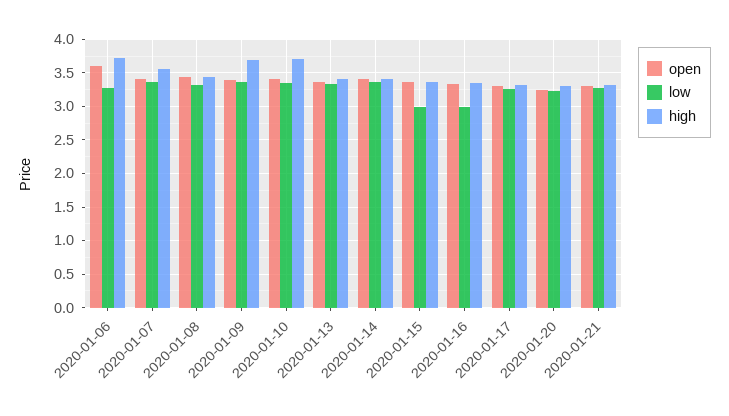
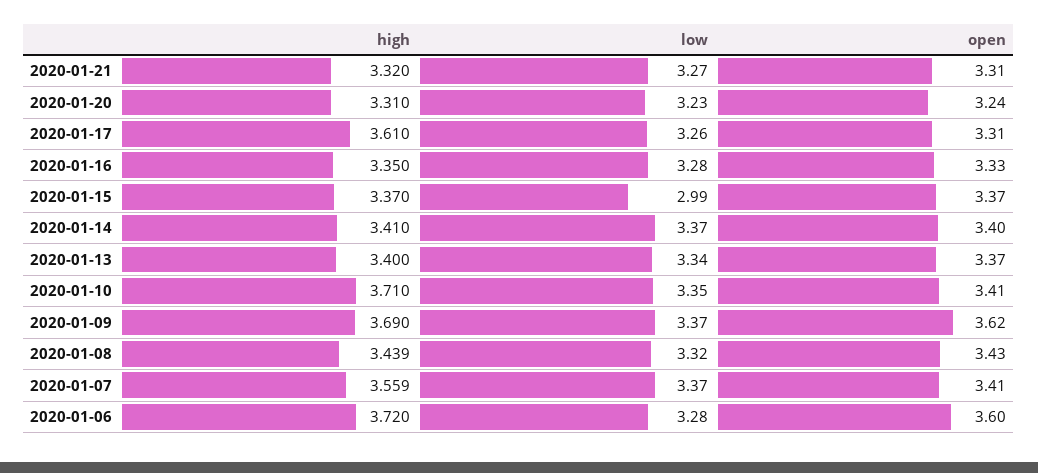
  {
    "open": {
      "2020-01-06": 3.6,
      "2020-01-07": 3.41,
      "2020-01-08": 3.43,
-     "2020-01-09": 3.4,
+     "2020-01-09": 3.62,
      "2020-01-10": 3.41,
      "2020-01-13": 3.37,
      "2020-01-14": 3.4,
      "2020-01-15": 3.37,
      "2020-01-16": 3.33,
      "2020-01-17": 3.31,
      "2020-01-20": 3.24,
      "2020-01-21": 3.31
    },
    "low": {
      "2020-01-06": 3.28,
      "2020-01-07": 3.37,
      "2020-01-08": 3.32,
      "2020-01-09": 3.37,
      "2020-01-10": 3.35,
      "2020-01-13": 3.34,
      "2020-01-14": 3.37,
      "2020-01-15": 2.99,
-     "2020-01-16": 3,
+     "2020-01-16": 3.28,
      "2020-01-17": 3.26,
      "2020-01-20": 3.23,
      "2020-01-21": 3.27
    },
    "high": {
      "2020-01-06": 3.72,
      "2020-01-07": 3.559,
      "2020-01-08": 3.439,
      "2020-01-09": 3.69,
      "2020-01-10": 3.71,
      "2020-01-13": 3.4,
      "2020-01-14": 3.41,
      "2020-01-15": 3.37,
      "2020-01-16": 3.35,
-     "2020-01-17": 3.3,
+     "2020-01-17": 3.61,
      "2020-01-20": 3.31,
      "2020-01-21": 3.32
    }
  }

